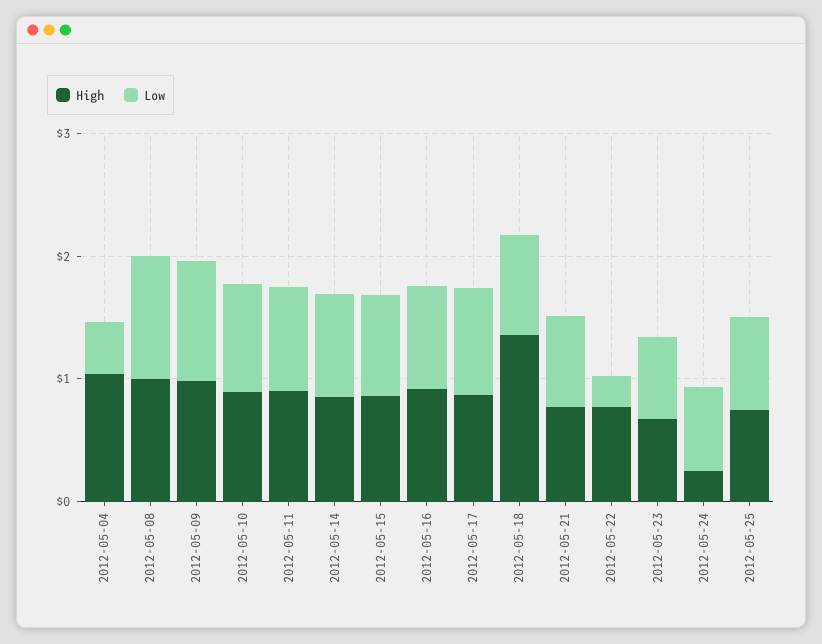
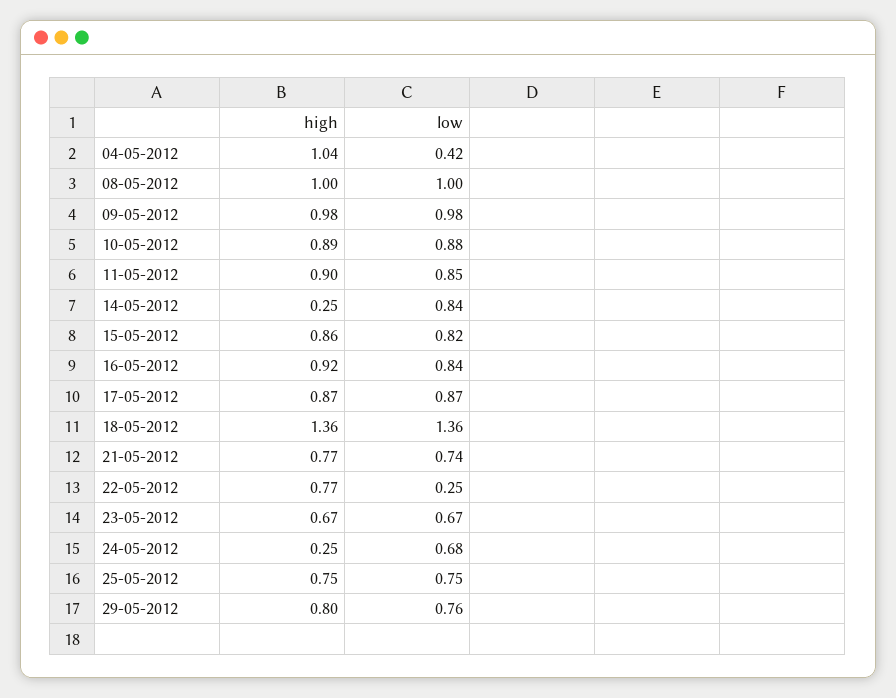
  {
    "High": {
      "2012-05-04": 1.04,
      "2012-05-08": 1,
      "2012-05-09": 0.98,
      "2012-05-10": 0.89,
      "2012-05-11": 0.9,
-     "2012-05-14": 0.8,
+     "2012-05-14": 0.25,
      "2012-05-15": 0.86,
      "2012-05-16": 0.92,
      "2012-05-17": 0.87,
      "2012-05-18": 1.36,
      "2012-05-21": 0.77,
      "2012-05-22": 0.77,
      "2012-05-23": 0.67,
      "2012-05-24": 0.25,
-     "2012-05-25": 0.75
+     "2012-05-25": 0.75,
+     "29-05-2012": 0.8
    },
    "Low": {
      "2012-05-04": 0.42,
      "2012-05-08": 1,
      "2012-05-09": 0.98,
      "2012-05-10": 0.88,
      "2012-05-11": 0.85,
      "2012-05-14": 0.84,
      "2012-05-15": 0.82,
      "2012-05-16": 0.84,
      "2012-05-17": 0.87,
-     "2012-05-18": 0.8,
+     "2012-05-18": 1.36,
      "2012-05-21": 0.74,
      "2012-05-22": 0.25,
      "2012-05-23": 0.67,
      "2012-05-24": 0.68,
-     "2012-05-25": 0.75
+     "2012-05-25": 0.75,
+     "29-05-2012": 0.76
    }
  }

